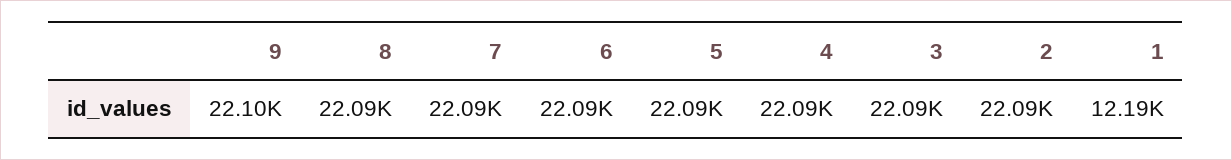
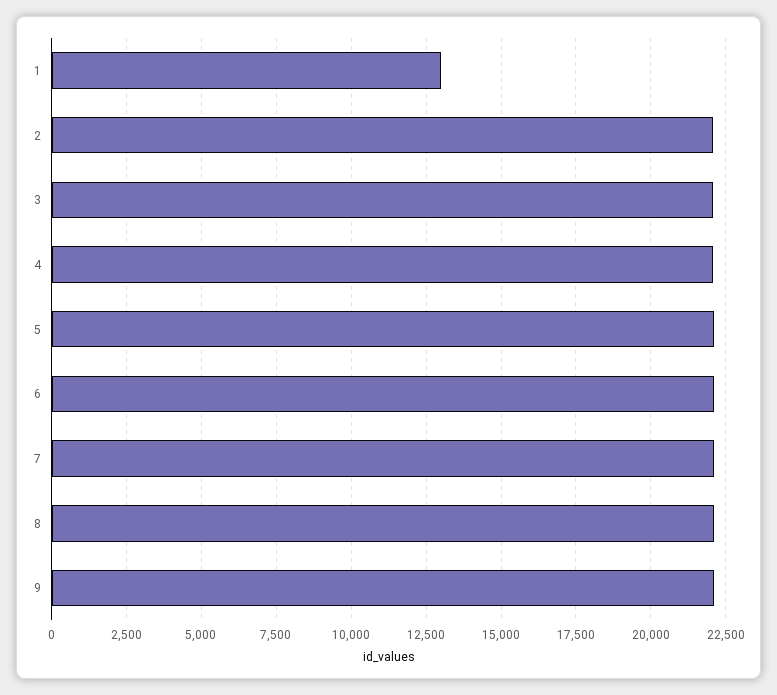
  {
    "9": 22100,
    "8": 22090,
    "7": 22090,
    "6": 22090,
    "5": 22090,
    "4": 22090,
    "3": 22090,
    "2": 22090,
-   "1": 12190
+   "1": 13000
  }

